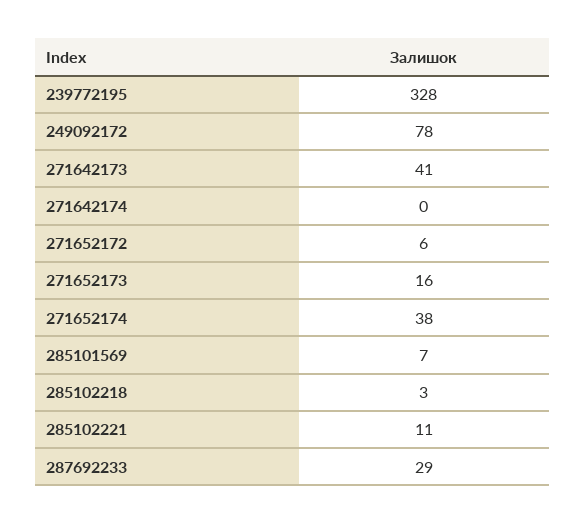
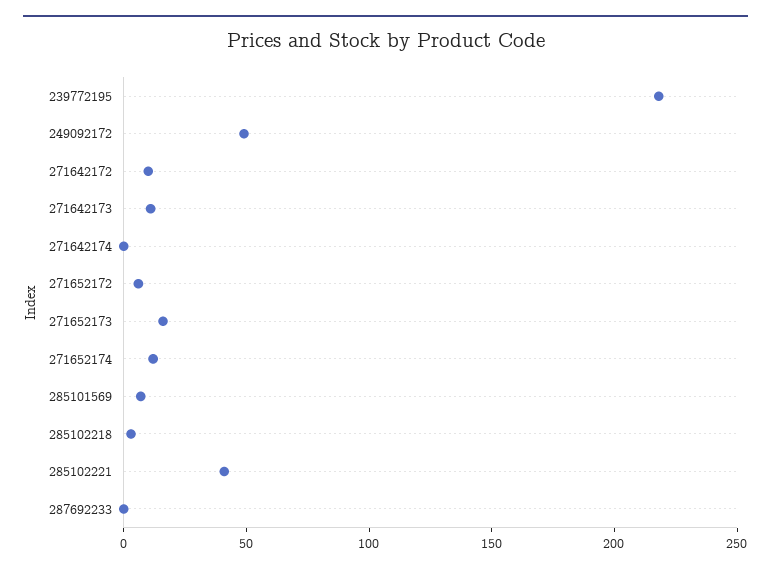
  {
-   "239772195": 328,
+   "239772195": 220,
-   "249092172": 78,
+   "249092172": 50,
-   "271642173": 41,
+   "271642173": 10,
    "271642174": 0,
    "271652172": 6,
    "271652173": 16,
-   "271652174": 38,
+   "271652174": 10,
    "285101569": 7,
    "285102218": 3,
-   "285102221": 11,
+   "285102221": 40,
-   "287692233": 29
+   "287692233": 0,
+   "271642172": 10
  }

